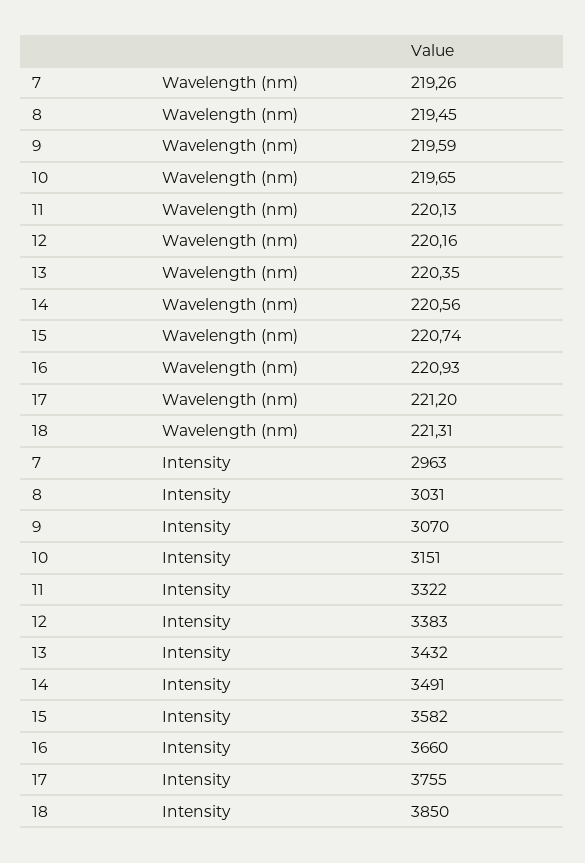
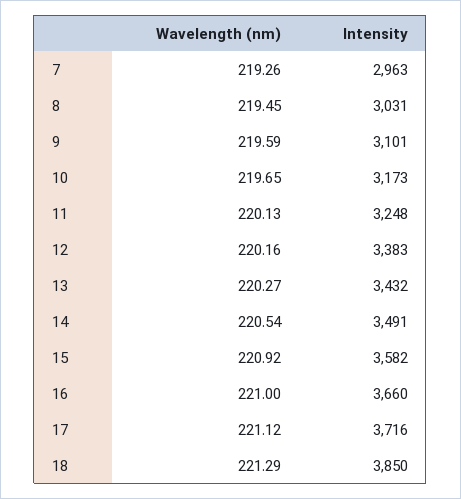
  {
    "7": {
      "Wavelength (nm)": 219.26,
      "Intensity": 2963
    },
    "8": {
      "Wavelength (nm)": 219.45,
      "Intensity": 3031
    },
    "9": {
      "Wavelength (nm)": 219.59,
-     "Intensity": 3070
+     "Intensity": 3101
    },
    "10": {
      "Wavelength (nm)": 219.65,
-     "Intensity": 3151
+     "Intensity": 3173
    },
    "11": {
      "Wavelength (nm)": 220.13,
-     "Intensity": 3322
+     "Intensity": 3248
    },
    "12": {
      "Wavelength (nm)": 220.16,
      "Intensity": 3383
    },
    "13": {
-     "Wavelength (nm)": 220.35,
+     "Wavelength (nm)": 220.27,
      "Intensity": 3432
    },
    "14": {
-     "Wavelength (nm)": 220.56,
+     "Wavelength (nm)": 220.54,
      "Intensity": 3491
    },
    "15": {
-     "Wavelength (nm)": 220.74,
+     "Wavelength (nm)": 220.92,
      "Intensity": 3582
    },
    "16": {
-     "Wavelength (nm)": 220.93,
+     "Wavelength (nm)": 221,
      "Intensity": 3660
    },
    "17": {
-     "Wavelength (nm)": 221.2,
+     "Wavelength (nm)": 221.12,
-     "Intensity": 3755
+     "Intensity": 3716
    },
    "18": {
-     "Wavelength (nm)": 221.31,
+     "Wavelength (nm)": 221.29,
      "Intensity": 3850
    }
  }

